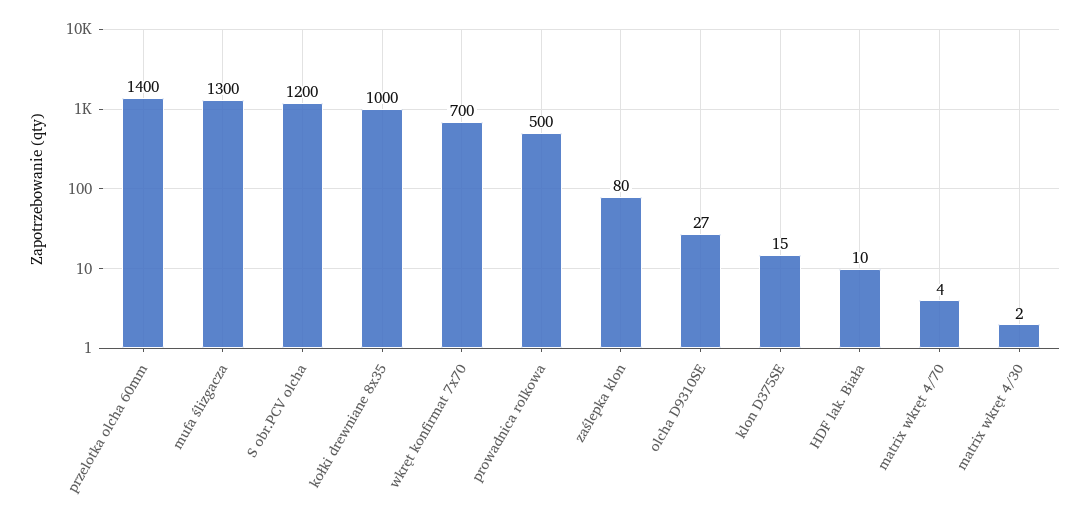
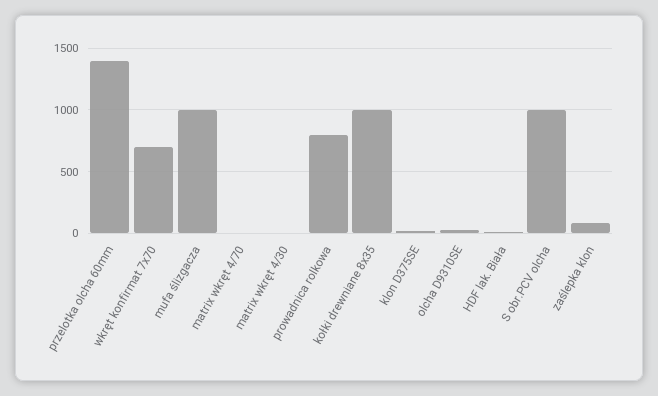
  {
    "przelotka olcha 60mm": 1400,
-   "mufa ślizgacza": 1300,
+   "mufa ślizgacza": 1000,
-   "S obr.PCV olcha": 1200,
+   "S obr.PCV olcha": 1000,
    "kołki drewniane 8x35": 1000,
    "wkręt konfirmat 7x70": 700,
-   "prowadnica rolkowa": 500,
+   "prowadnica rolkowa": 800,
    "zaślepka klon": 80,
    "olcha D9310SE": 27,
    "klon D375SE": 15,
    "HDF lak. Biała": 10,
    "matrix wkręt 4/70": 4,
    "matrix wkręt 4/30": 2
  }

